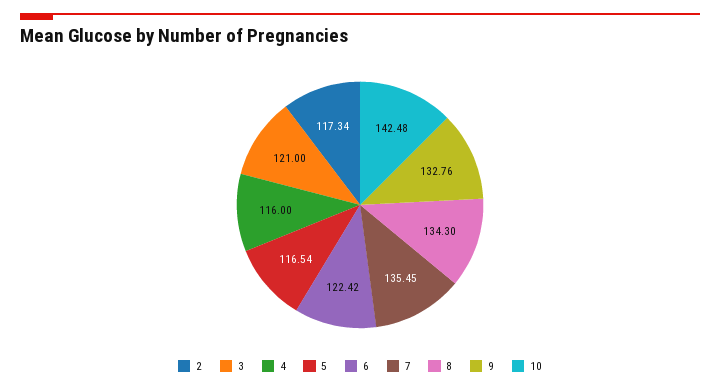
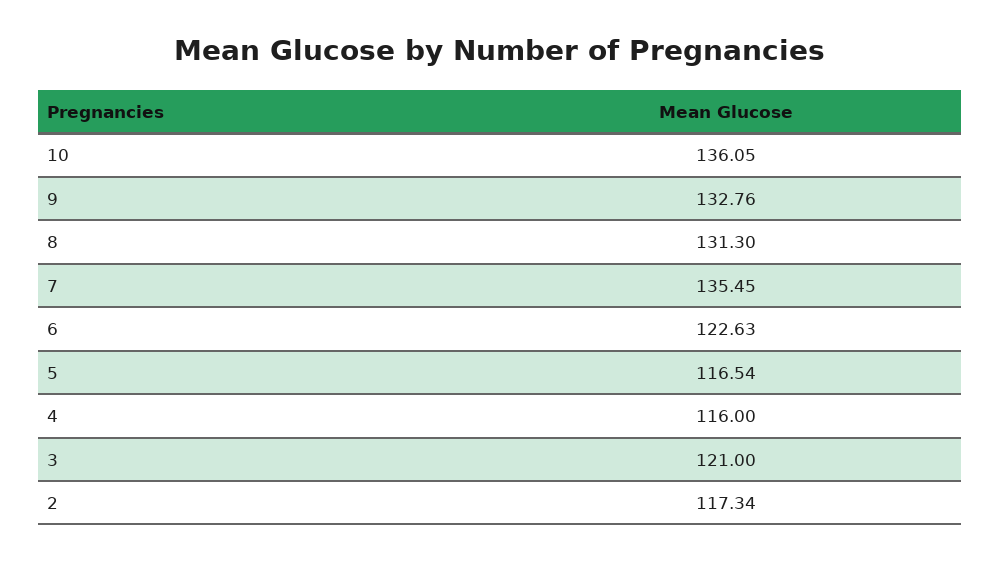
  {
    "2": 117.34,
    "3": 121,
    "4": 116,
    "5": 116.54,
-   "6": 122.42,
+   "6": 122.63,
    "7": 135.45,
-   "8": 134.3,
+   "8": 131.3,
    "9": 132.76,
-   "10": 142.48
+   "10": 136.05
  }

